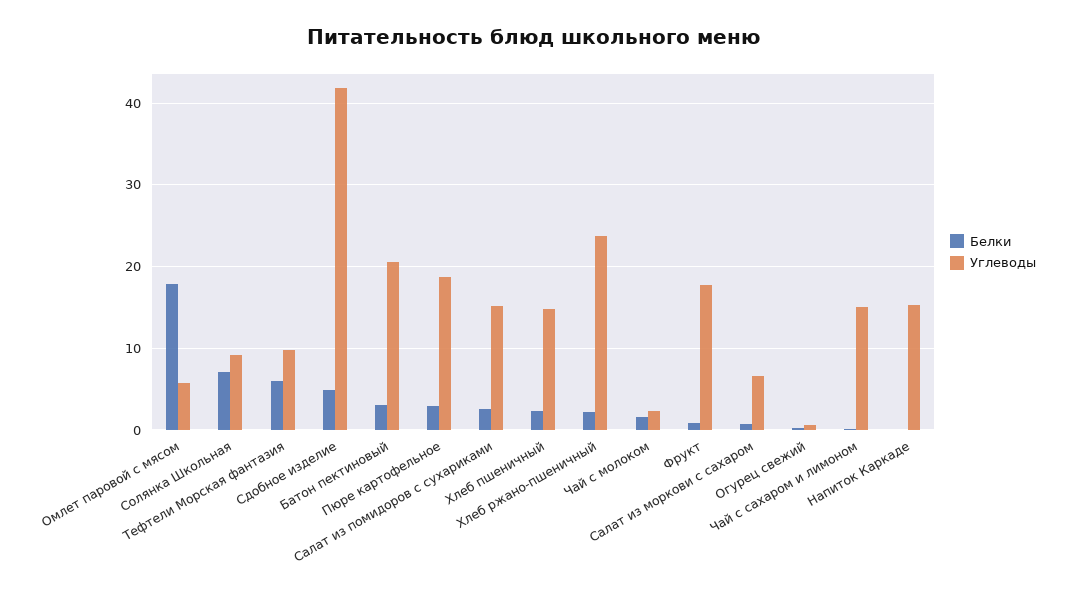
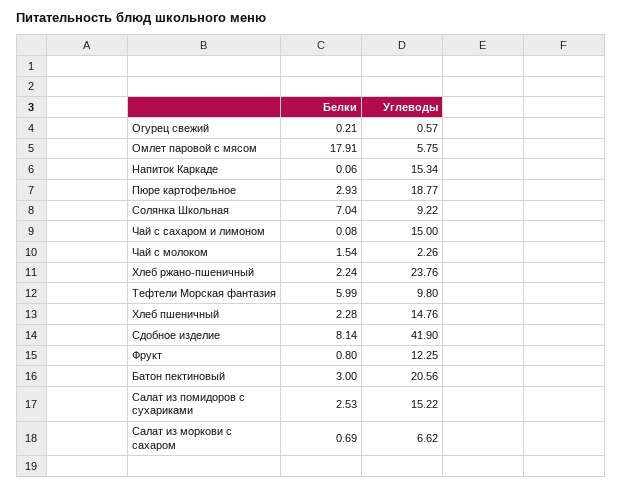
  {
    "Белки": {
      "Омлет паровой с мясом": 17.91,
      "Солянка Школьная": 7.04,
      "Тефтели Морская фантазия": 5.99,
-     "Сдобное изделие": 5,
+     "Сдобное изделие": 8.14,
      "Батон пектиновый": 3,
      "Пюре картофельное": 2.93,
      "Салат из помидоров с сухариками": 2.53,
      "Хлеб пшеничный": 2.28,
      "Хлеб ржано-пшеничный": 2.24,
      "Чай с молоком": 1.54,
      "Фрукт": 0.8,
      "Салат из моркови с сахаром": 0.69,
      "Огурец свежий": 0.21,
      "Чай с сахаром и лимоном": 0.08,
      "Напиток Каркаде": 0.06
    },
    "Углеводы": {
      "Омлет паровой с мясом": 5.75,
      "Солянка Школьная": 9.22,
      "Тефтели Морская фантазия": 9.8,
      "Сдобное изделие": 41.9,
      "Батон пектиновый": 20.56,
      "Пюре картофельное": 18.77,
      "Салат из помидоров с сухариками": 15.22,
      "Хлеб пшеничный": 14.76,
      "Хлеб ржано-пшеничный": 23.76,
      "Чай с молоком": 2.26,
-     "Фрукт": 18,
+     "Фрукт": 12.25,
      "Салат из моркови с сахаром": 6.62,
      "Огурец свежий": 0.57,
      "Чай с сахаром и лимоном": 15,
      "Напиток Каркаде": 15.34
    }
  }

